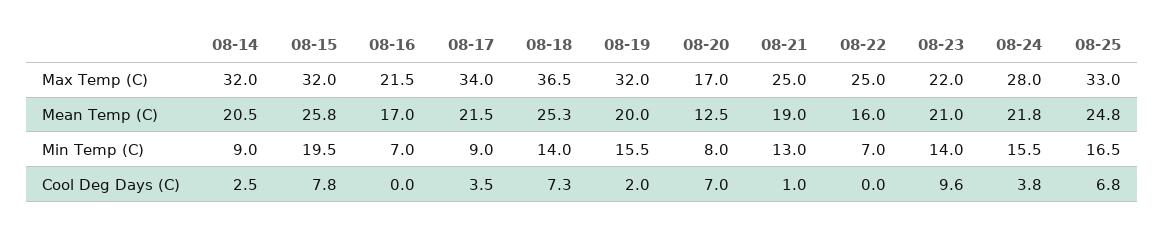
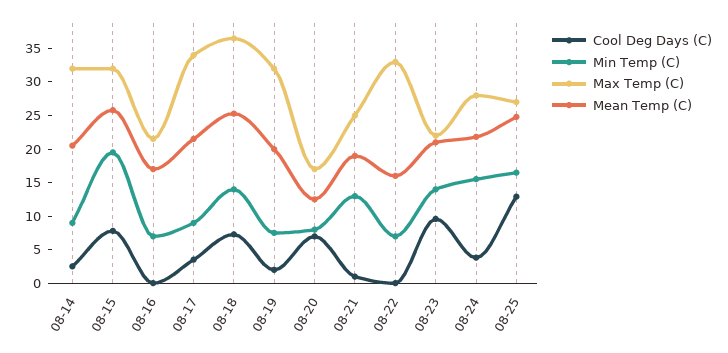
  {
    "Max Temp (C)": {
      "08-14": 32,
      "08-15": 32,
      "08-16": 21.5,
      "08-17": 34,
      "08-18": 36.5,
      "08-19": 32,
      "08-20": 17,
      "08-21": 25,
-     "08-22": 25,
+     "08-22": 32.5,
      "08-23": 22,
      "08-24": 28,
-     "08-25": 33
+     "08-25": 27.5
    },
    "Mean Temp (C)": {
      "08-14": 20.5,
      "08-15": 25.8,
      "08-16": 17,
      "08-17": 21.5,
      "08-18": 25.3,
      "08-19": 20,
      "08-20": 12.5,
      "08-21": 19,
      "08-22": 16,
      "08-23": 21,
      "08-24": 21.8,
      "08-25": 24.8
    },
    "Min Temp (C)": {
      "08-14": 9,
      "08-15": 19.5,
      "08-16": 7,
      "08-17": 9,
      "08-18": 14,
-     "08-19": 15.5,
+     "08-19": 7.5,
      "08-20": 8,
      "08-21": 13,
      "08-22": 7,
      "08-23": 14,
      "08-24": 15.5,
      "08-25": 16.5
    },
    "Cool Deg Days (C)": {
      "08-14": 2.5,
      "08-15": 7.8,
      "08-16": 0,
      "08-17": 3.5,
      "08-18": 7.3,
      "08-19": 2,
      "08-20": 7,
      "08-21": 1,
      "08-22": 0,
      "08-23": 9.6,
      "08-24": 3.8,
-     "08-25": 6.8
+     "08-25": 12.5
    }
  }

